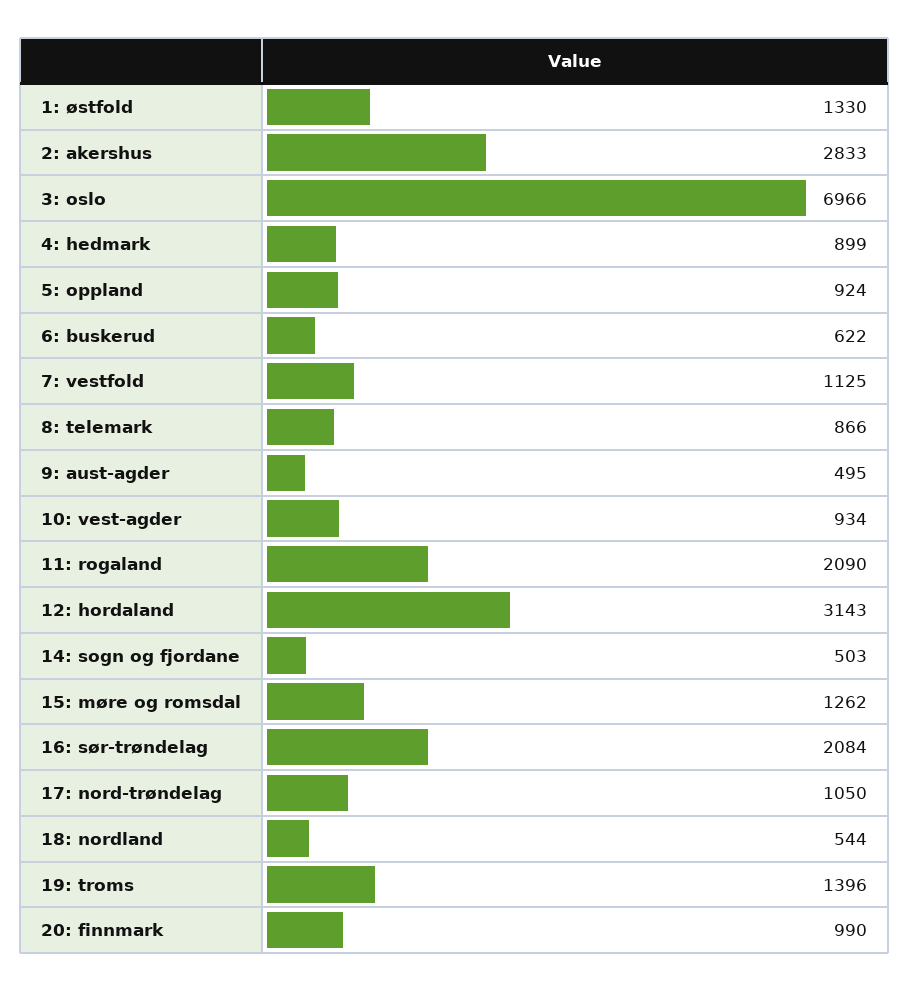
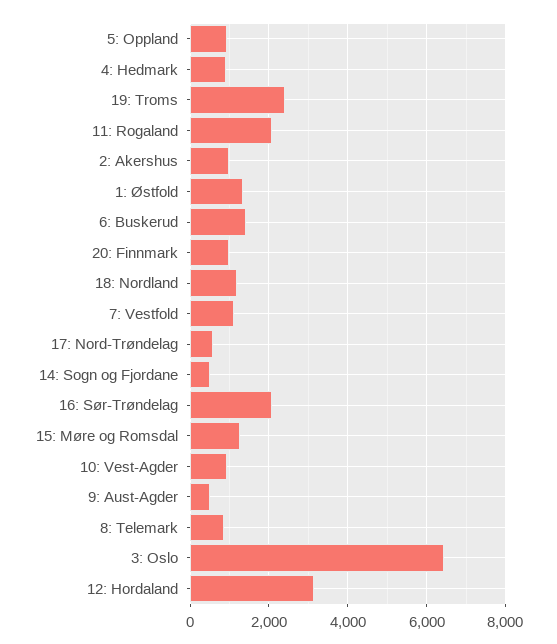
  {
    "1: østfold": 1330,
-   "2: akershus": 2833,
+   "2: akershus": 1000,
-   "3: oslo": 6966,
+   "3: oslo": 6400,
    "4: hedmark": 899,
    "5: oppland": 924,
-   "6: buskerud": 622,
+   "6: buskerud": 1400,
    "7: vestfold": 1125,
    "8: telemark": 866,
    "9: aust-agder": 495,
    "10: vest-agder": 934,
    "11: rogaland": 2090,
    "12: hordaland": 3143,
    "14: sogn og fjordane": 503,
    "15: møre og romsdal": 1262,
    "16: sør-trøndelag": 2084,
-   "17: nord-trøndelag": 1050,
+   "17: nord-trøndelag": 600,
-   "18: nordland": 544,
+   "18: nordland": 1200,
-   "19: troms": 1396,
+   "19: troms": 2400,
    "20: finnmark": 990
  }

